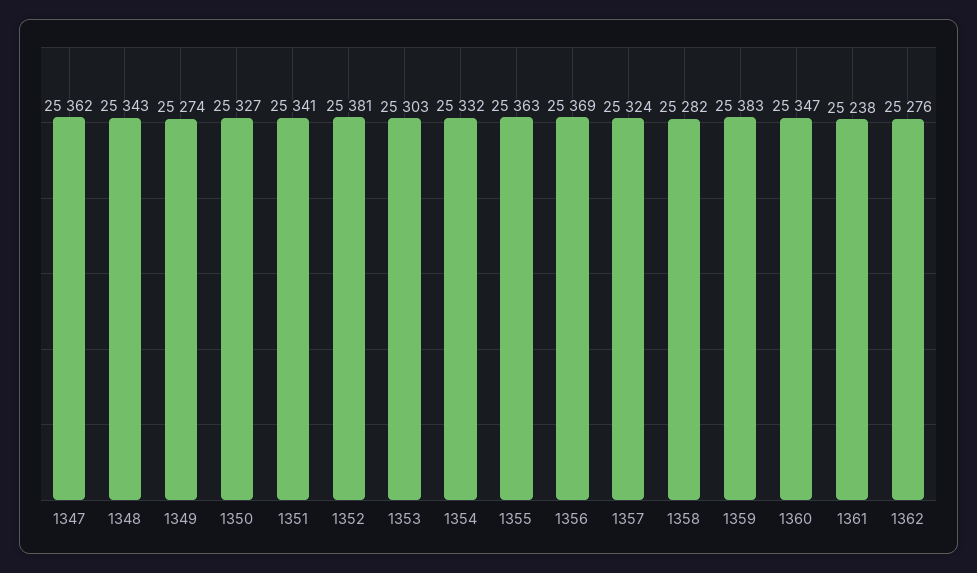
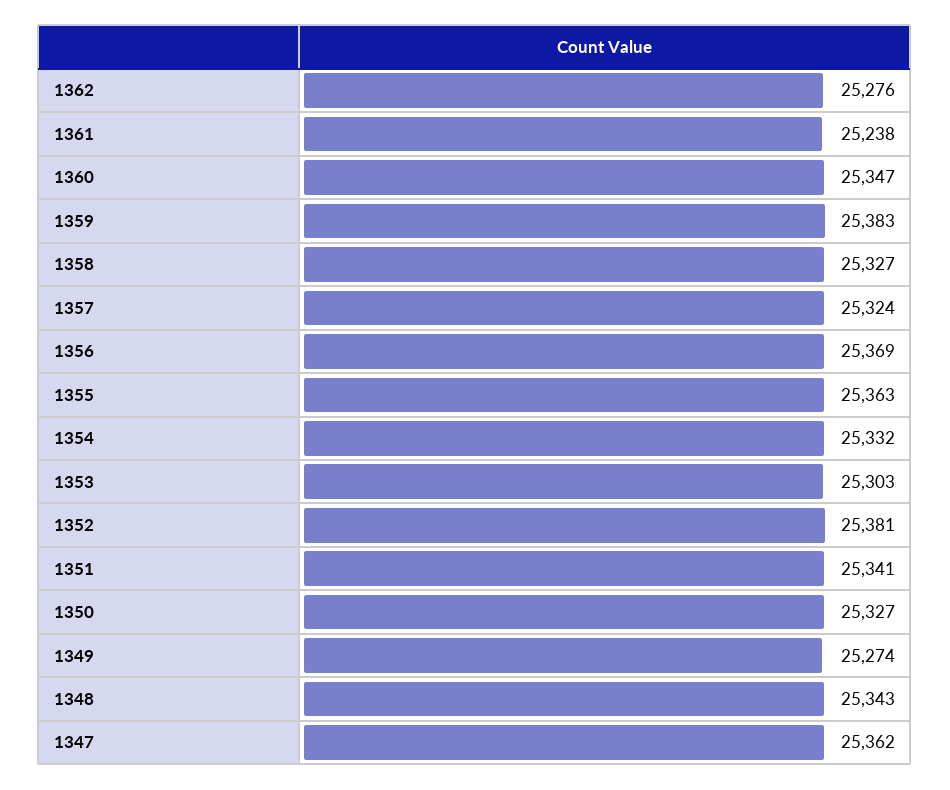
  {
    "1347": 25362,
    "1348": 25343,
    "1349": 25274,
    "1350": 25327,
    "1351": 25341,
    "1352": 25381,
    "1353": 25303,
    "1354": 25332,
    "1355": 25363,
    "1356": 25369,
    "1357": 25324,
-   "1358": 25282,
+   "1358": 25327,
    "1359": 25383,
    "1360": 25347,
    "1361": 25238,
    "1362": 25276
  }

